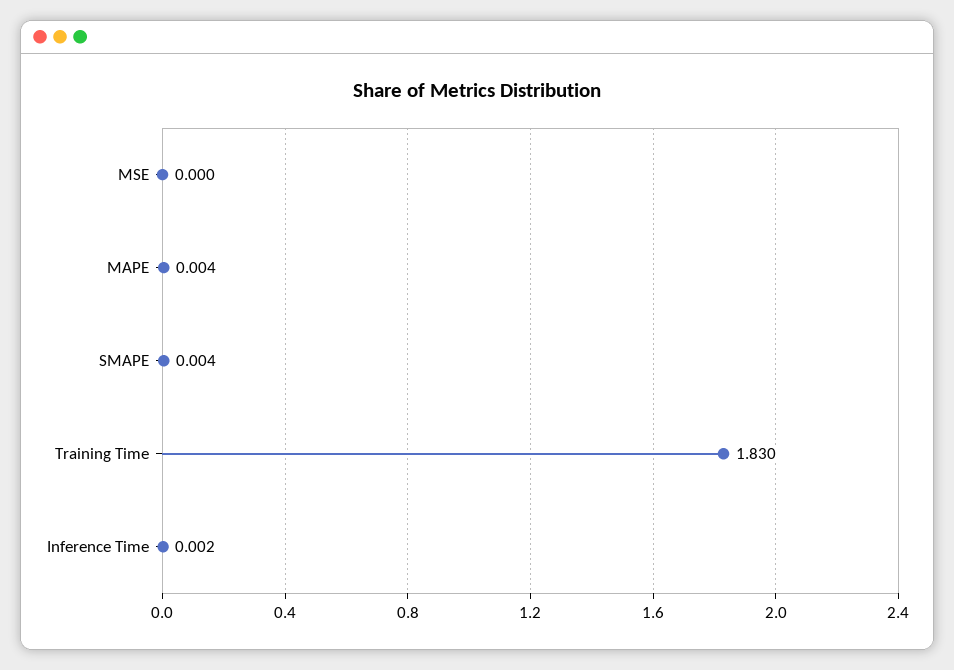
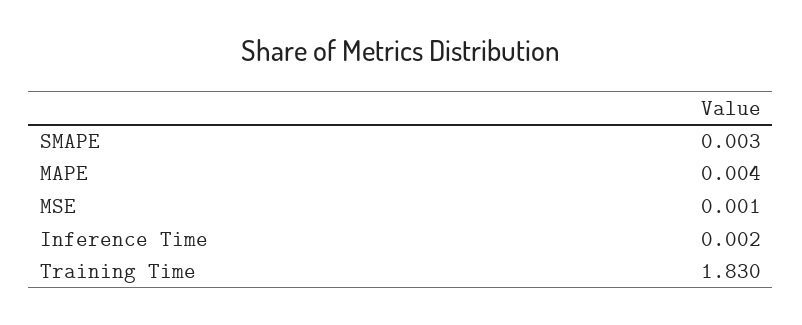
  {
-   "MSE": 0,
+   "MSE": 0.001,
    "MAPE": 0.004,
-   "SMAPE": 0.004,
+   "SMAPE": 0.003,
    "Training Time": 1.83,
    "Inference Time": 0.002
  }

